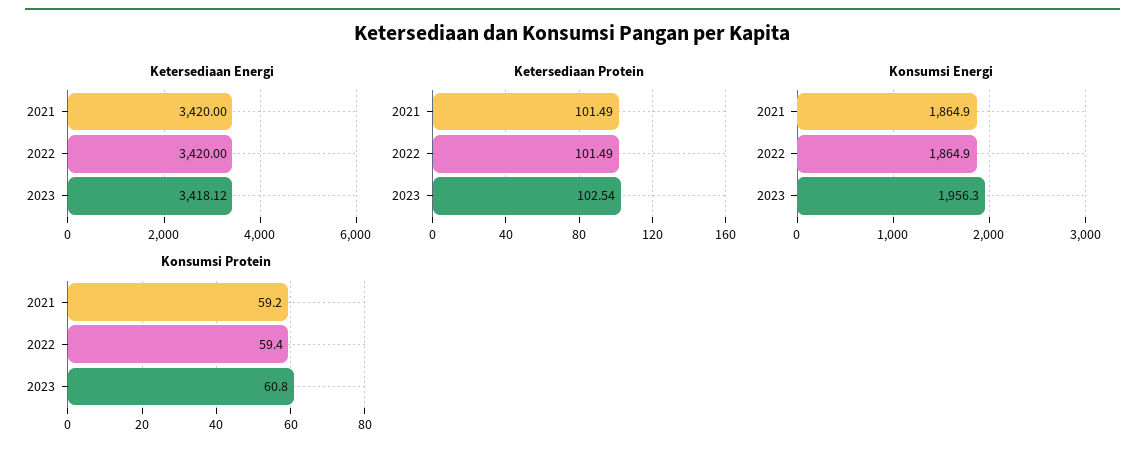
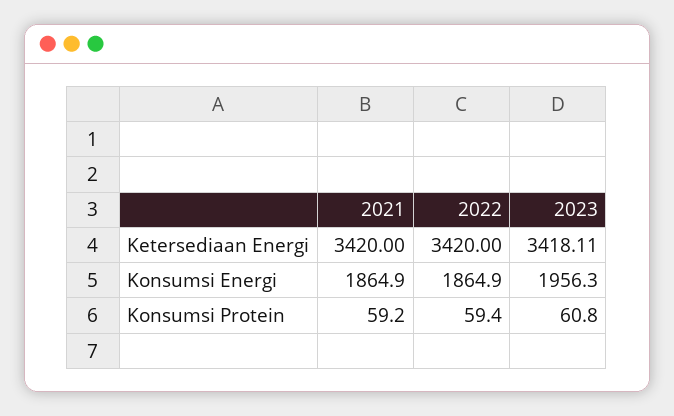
  {
    "Ketersediaan Energi": {
      "2021": 3420,
      "2022": 3420,
-     "2023": 3418.12
+     "2023": 3418.11
    },
-   "Ketersediaan Protein": {
-     "2021": 101.49,
-     "2022": 101.49,
-     "2023": 102.54
-   },
    "Konsumsi Energi": {
      "2021": 1864.9,
      "2022": 1864.9,
      "2023": 1956.3
    },
    "Konsumsi Protein": {
      "2021": 59.2,
      "2022": 59.4,
      "2023": 60.8
    }
  }

